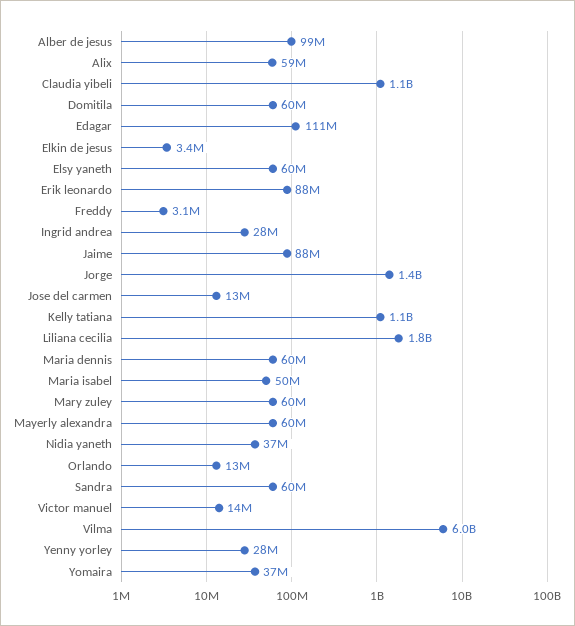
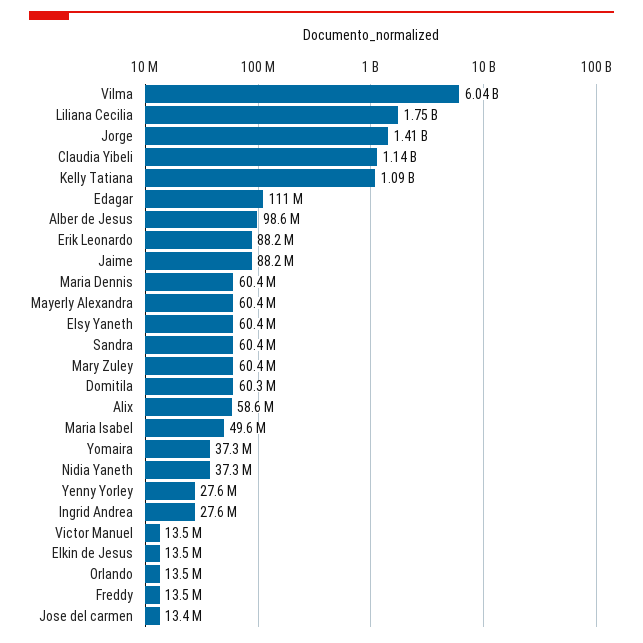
  {
    "Alber de jesus": 98600000,
    "Alix": 58600000,
    "Claudia yibeli": 1140000000,
    "Domitila": 60300000,
    "Edagar": 111000000,
-   "Elkin de jesus": 3400000,
+   "Elkin de jesus": 13500000,
    "Elsy yaneth": 60400000,
    "Erik leonardo": 88200000,
-   "Freddy": 3100000,
+   "Freddy": 13500000,
    "Ingrid andrea": 27600000,
    "Jaime": 88200000,
    "Jorge": 1410000000,
    "Jose del carmen": 13400000,
    "Kelly tatiana": 1090000000,
    "Liliana cecilia": 1750000000,
    "Maria dennis": 60400000,
    "Maria isabel": 49600000,
    "Mary zuley": 60400000,
    "Mayerly alexandra": 60400000,
    "Nidia yaneth": 37300000,
    "Orlando": 13500000,
    "Sandra": 60400000,
    "Victor manuel": 13500000,
    "Vilma": 6040000000,
    "Yenny yorley": 27600000,
    "Yomaira": 37300000
  }

